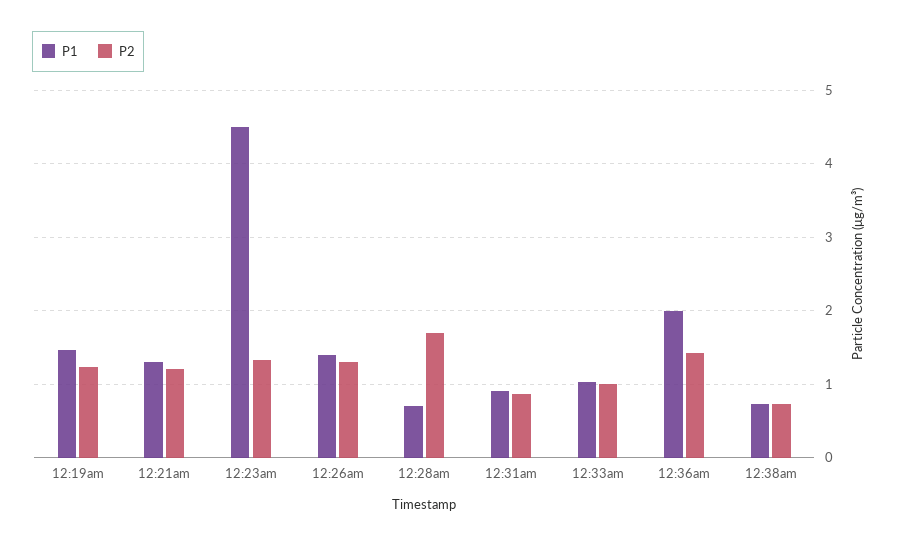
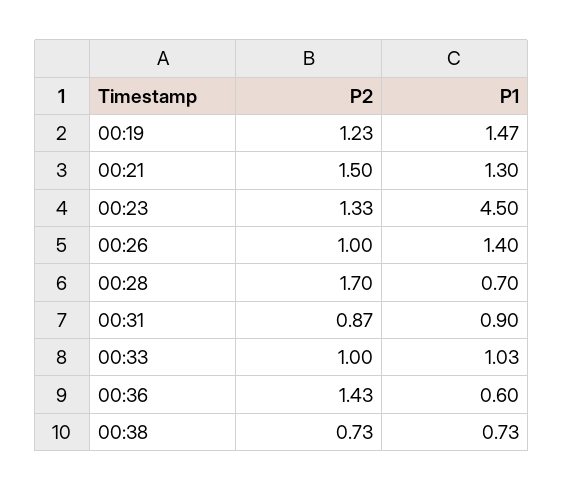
  {
    "P1": {
      "12:19am": 1.47,
      "12:21am": 1.3,
      "12:23am": 4.5,
      "12:26am": 1.4,
      "12:28am": 0.7,
      "12:31am": 0.9,
      "12:33am": 1.03,
-     "12:36am": 2,
+     "12:36am": 0.6,
      "12:38am": 0.73
    },
    "P2": {
      "12:19am": 1.23,
-     "12:21am": 1.2,
+     "12:21am": 1.5,
      "12:23am": 1.33,
-     "12:26am": 1.3,
+     "12:26am": 1,
      "12:28am": 1.7,
      "12:31am": 0.87,
      "12:33am": 1,
      "12:36am": 1.43,
      "12:38am": 0.73
    }
  }

